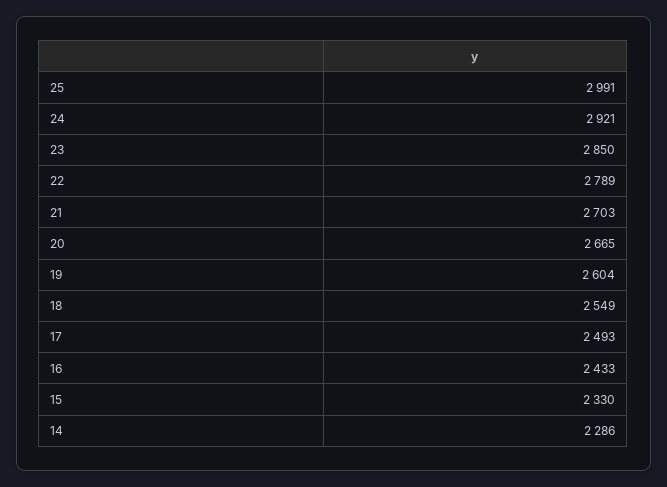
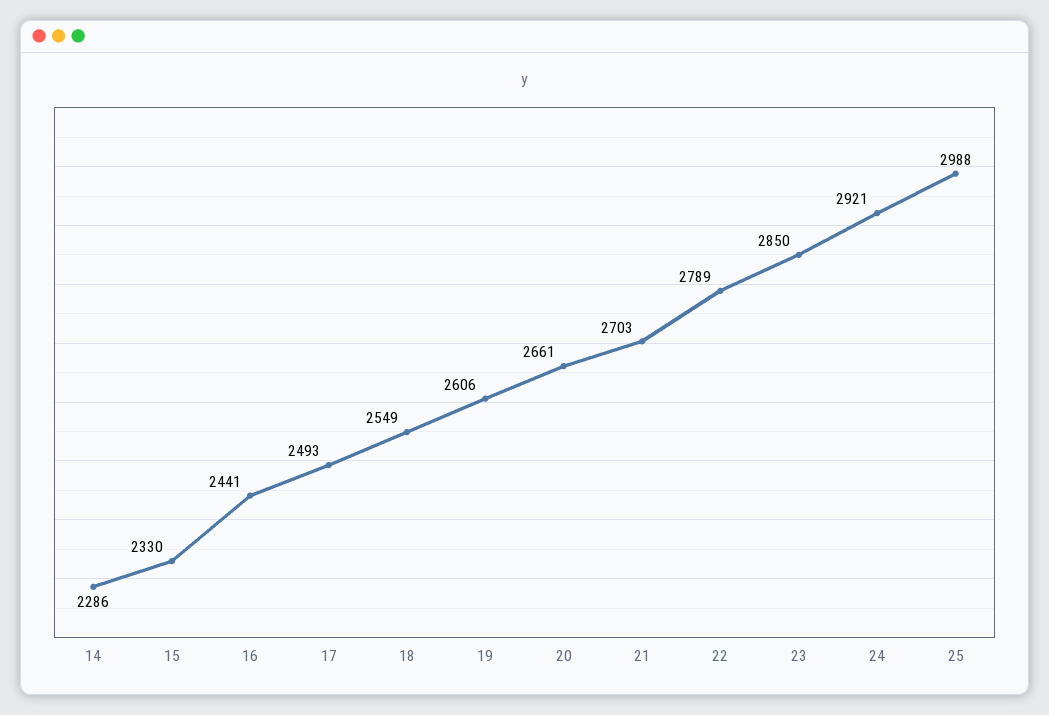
  {
-   "25": 2991,
+   "25": 2988,
    "24": 2921,
    "23": 2850,
    "22": 2789,
    "21": 2703,
-   "20": 2665,
+   "20": 2661,
-   "19": 2604,
+   "19": 2606,
    "18": 2549,
    "17": 2493,
-   "16": 2433,
+   "16": 2441,
    "15": 2330,
    "14": 2286
  }

